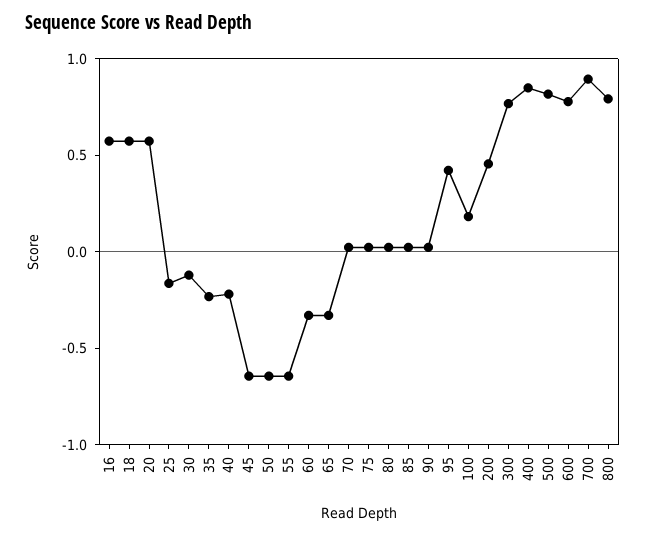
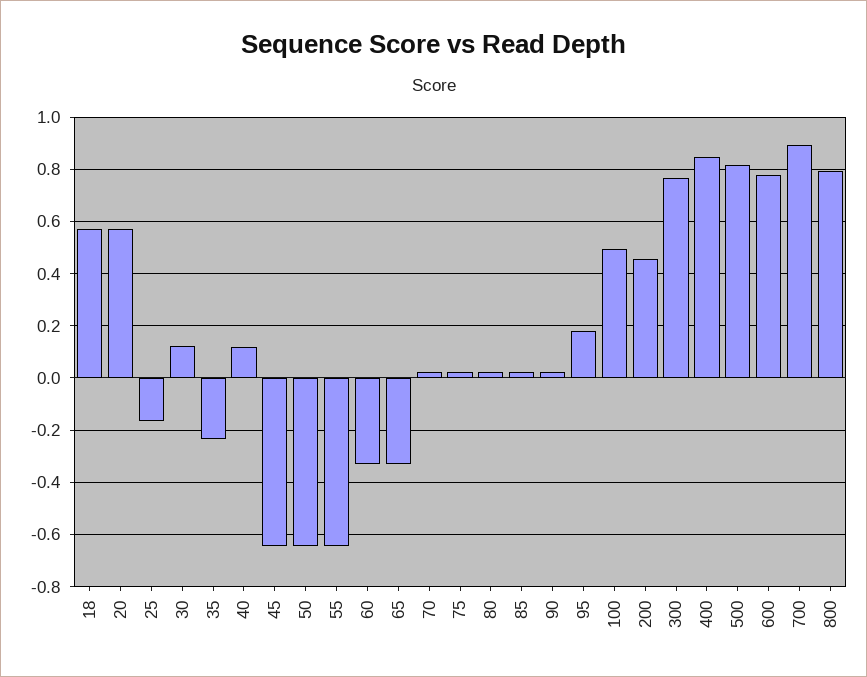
  {
-   "16": 0.6,
    "18": 0.575,
    "20": 0.575,
    "25": -0.175,
-   "30": -0.1,
+   "30": 0.125,
    "35": -0.225,
-   "40": -0.2,
+   "40": 0.125,
    "45": -0.65,
    "50": -0.65,
    "55": -0.65,
    "60": -0.325,
    "65": -0.325,
    "70": 0.025,
    "75": 0.025,
    "80": 0.025,
    "85": 0.025,
    "90": 0.025,
-   "95": 0.4,
+   "95": 0.175,
-   "100": 0.2,
+   "100": 0.5,
    "200": 0.45,
    "300": 0.775,
    "400": 0.85,
    "500": 0.825,
    "600": 0.775,
    "700": 0.9,
    "800": 0.8
  }

